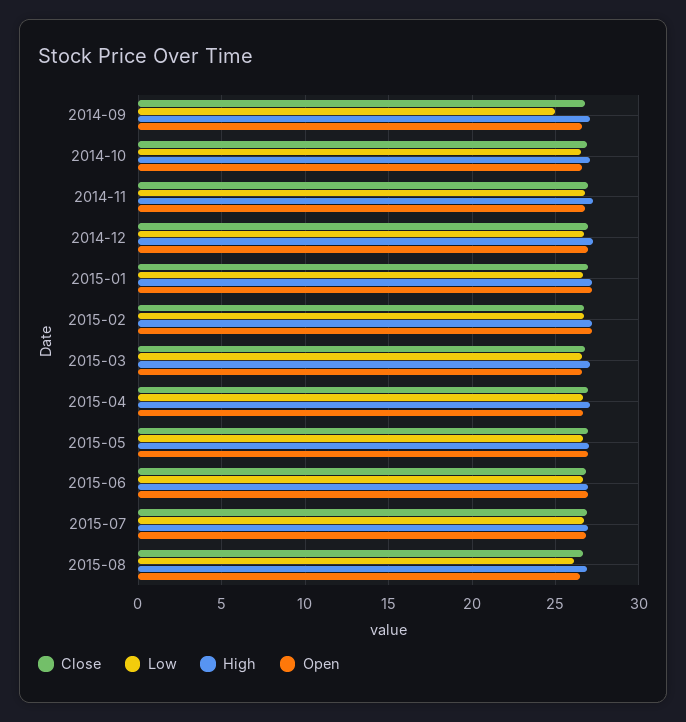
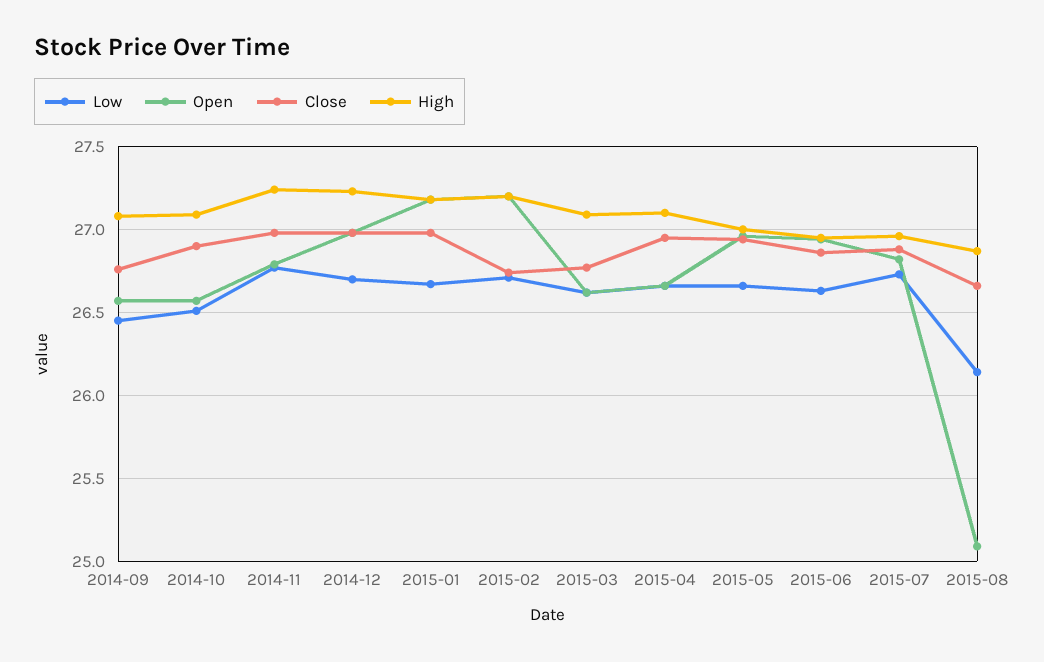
  {
    "Close": {
      "2014-09": 26.75,
      "2014-10": 26.9,
      "2014-11": 27,
      "2014-12": 27,
      "2015-01": 27,
      "2015-02": 26.75,
      "2015-03": 26.75,
      "2015-04": 26.95,
      "2015-05": 26.95,
      "2015-06": 26.85,
      "2015-07": 26.9,
      "2015-08": 26.65
    },
    "Low": {
-     "2014-09": 25,
+     "2014-09": 26.45,
      "2014-10": 26.5,
      "2014-11": 26.75,
      "2014-12": 26.7,
      "2015-01": 26.65,
      "2015-02": 26.7,
      "2015-03": 26.6,
      "2015-04": 26.65,
      "2015-05": 26.65,
      "2015-06": 26.65,
      "2015-07": 26.75,
      "2015-08": 26.15
    },
    "High": {
      "2014-09": 27.1,
      "2014-10": 27.1,
      "2014-11": 27.25,
      "2014-12": 27.25,
      "2015-01": 27.2,
      "2015-02": 27.2,
      "2015-03": 27.1,
      "2015-04": 27.1,
      "2015-05": 27,
      "2015-06": 26.95,
      "2015-07": 26.95,
      "2015-08": 26.85
    },
    "Open": {
      "2014-09": 26.55,
      "2014-10": 26.55,
      "2014-11": 26.8,
      "2014-12": 27,
      "2015-01": 27.2,
      "2015-02": 27.2,
      "2015-03": 26.6,
      "2015-04": 26.65,
      "2015-05": 26.95,
      "2015-06": 26.95,
      "2015-07": 26.8,
-     "2015-08": 26.5
+     "2015-08": 25.1
    }
  }

